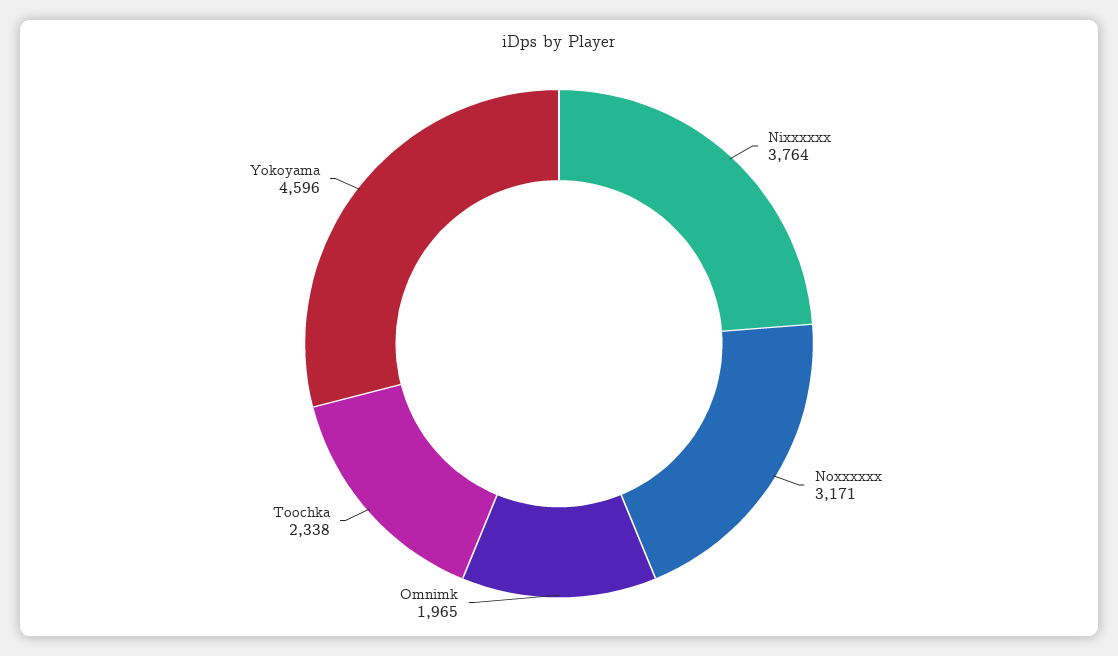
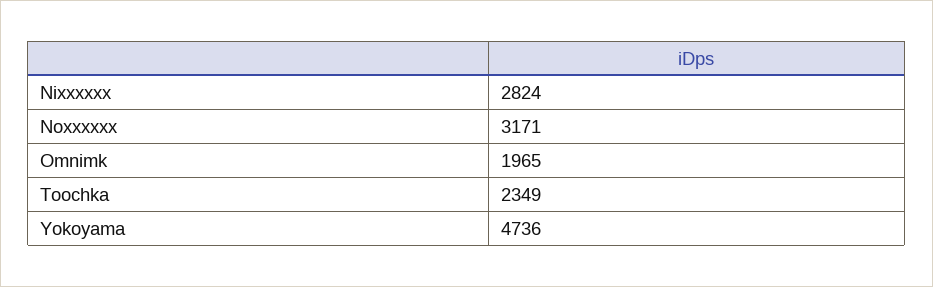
  {
-   "Nixxxxxx": 3764,
+   "Nixxxxxx": 2824,
    "Noxxxxxx": 3171,
    "Omnimk": 1965,
-   "Toochka": 2338,
+   "Toochka": 2349,
-   "Yokoyama": 4596
+   "Yokoyama": 4736
  }

